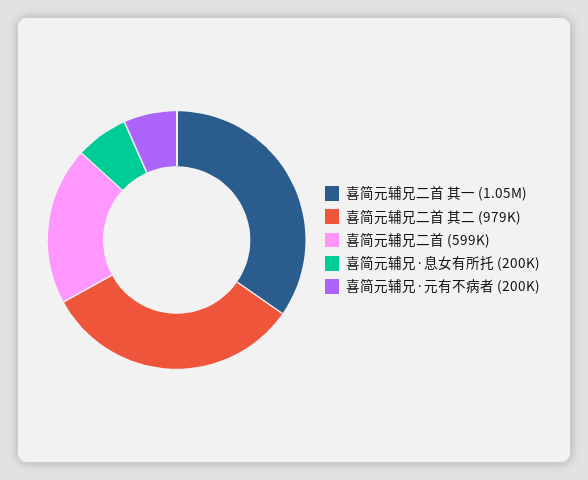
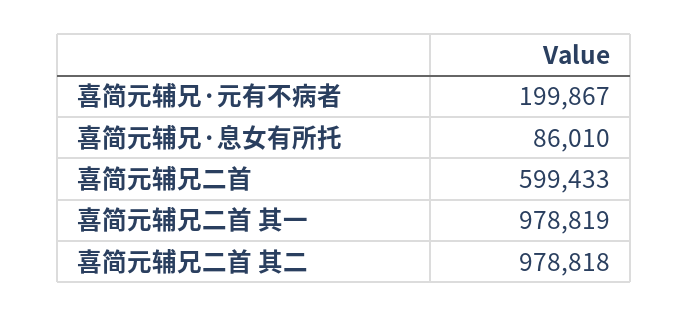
  {
-   "喜简元辅兄二首 其一": 1050000,
+   "喜简元辅兄二首 其一": 978819,
    "喜简元辅兄二首 其二": 978818,
    "喜简元辅兄二首": 599433,
-   "喜简元辅兄·息女有所托": 200000,
+   "喜简元辅兄·息女有所托": 86010,
    "喜简元辅兄·元有不病者": 199867
  }

